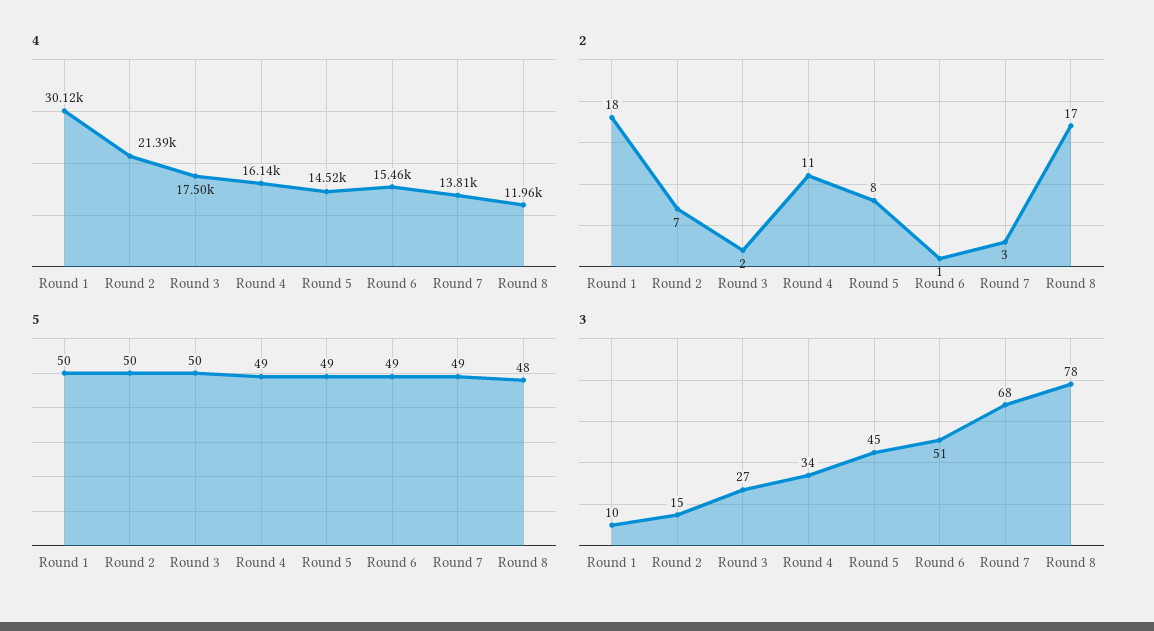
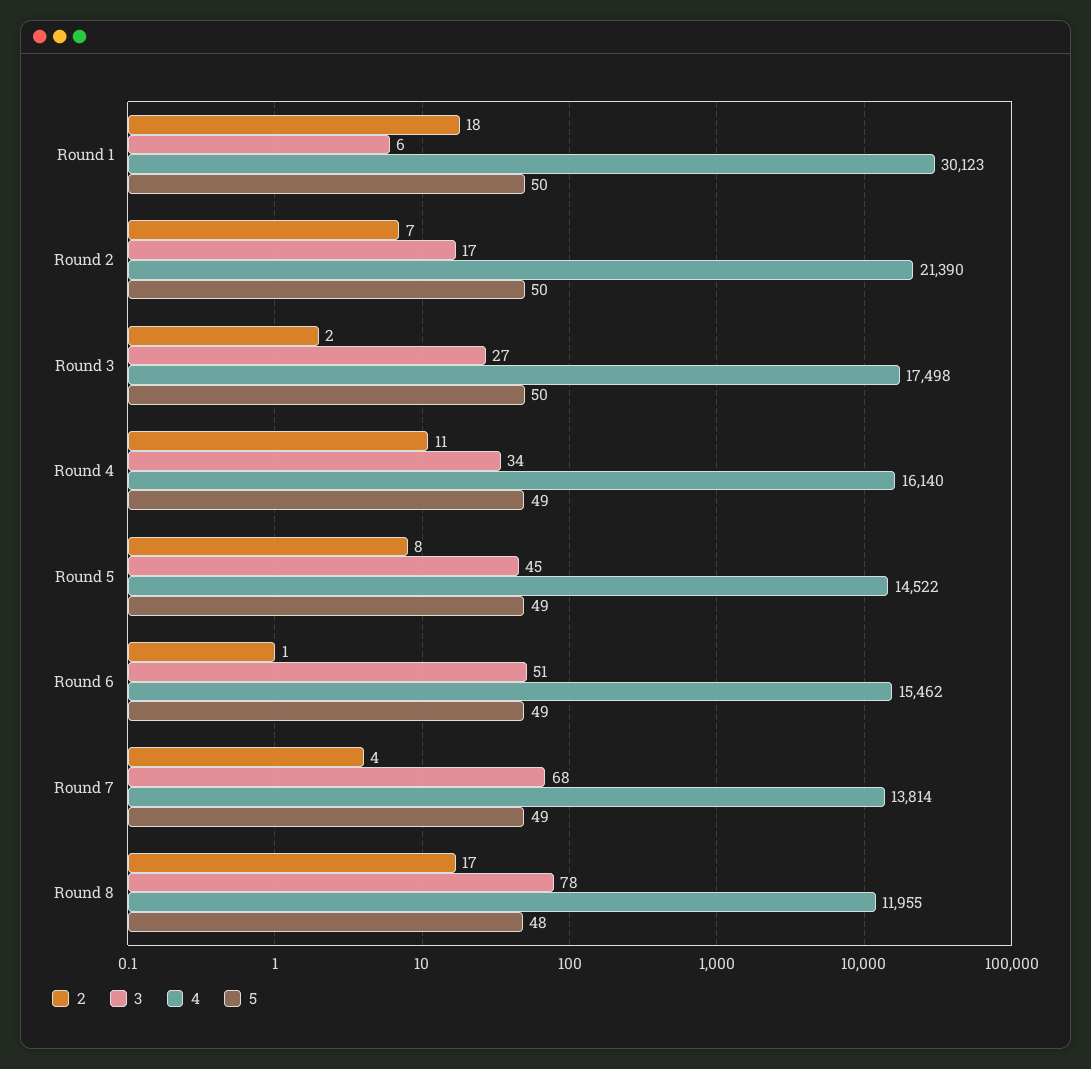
  {
    "4": {
      "Round 1": 30123,
      "Round 2": 21390,
      "Round 3": 17498,
      "Round 4": 16140,
      "Round 5": 14522,
      "Round 6": 15462,
      "Round 7": 13814,
      "Round 8": 11955
    },
    "2": {
      "Round 1": 18,
      "Round 2": 7,
      "Round 3": 2,
      "Round 4": 11,
      "Round 5": 8,
      "Round 6": 1,
-     "Round 7": 3,
+     "Round 7": 4,
      "Round 8": 17
    },
    "5": {
      "Round 1": 50,
      "Round 2": 50,
      "Round 3": 50,
      "Round 4": 49,
      "Round 5": 49,
      "Round 6": 49,
      "Round 7": 49,
      "Round 8": 48
    },
    "3": {
-     "Round 1": 10,
+     "Round 1": 6,
-     "Round 2": 15,
+     "Round 2": 17,
      "Round 3": 27,
      "Round 4": 34,
      "Round 5": 45,
      "Round 6": 51,
      "Round 7": 68,
      "Round 8": 78
    }
  }

